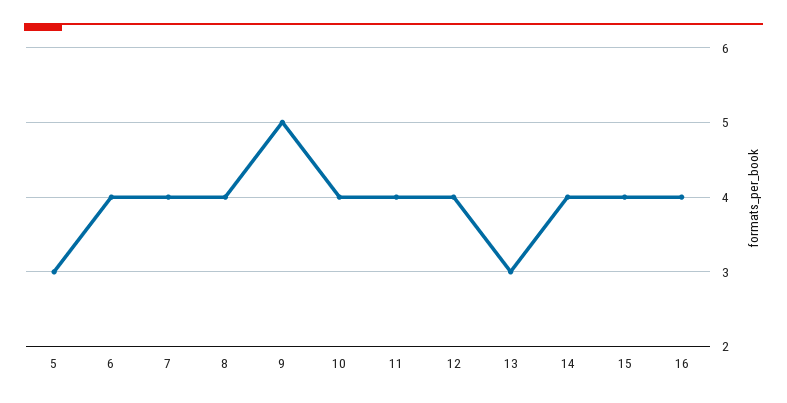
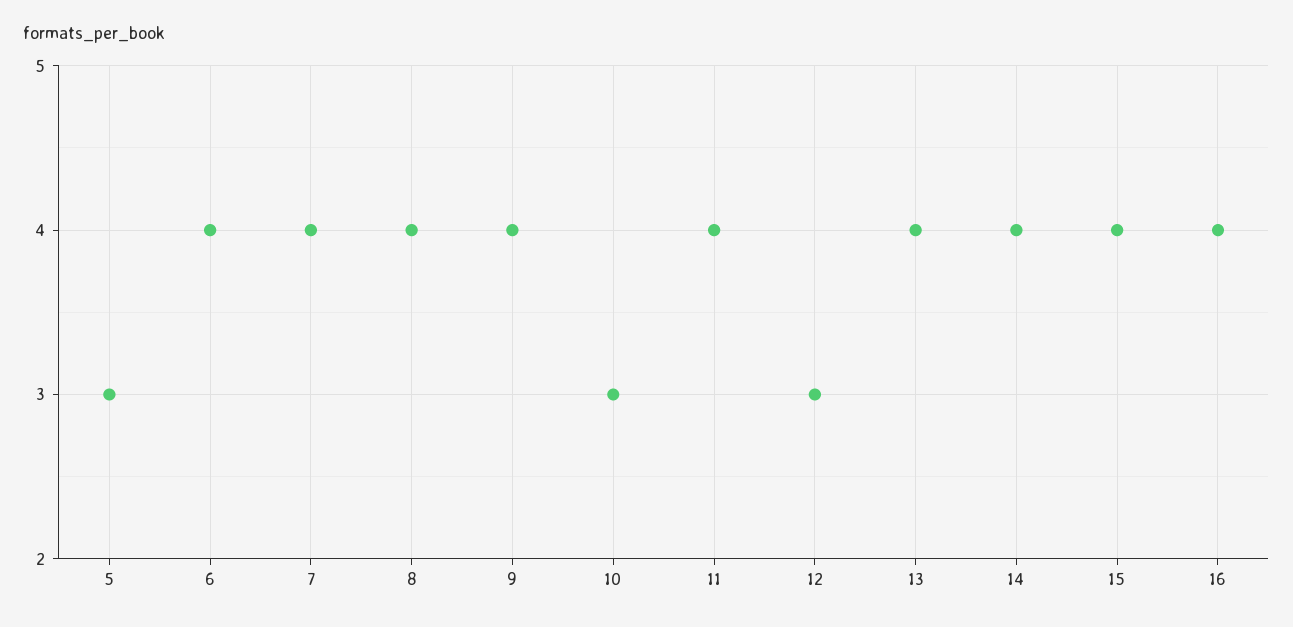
  {
    "5": 3,
    "6": 4,
    "7": 4,
    "8": 4,
-   "9": 5,
+   "9": 4,
-   "10": 4,
+   "10": 3,
    "11": 4,
-   "12": 4,
+   "12": 3,
-   "13": 3,
+   "13": 4,
    "14": 4,
    "15": 4,
    "16": 4
  }

